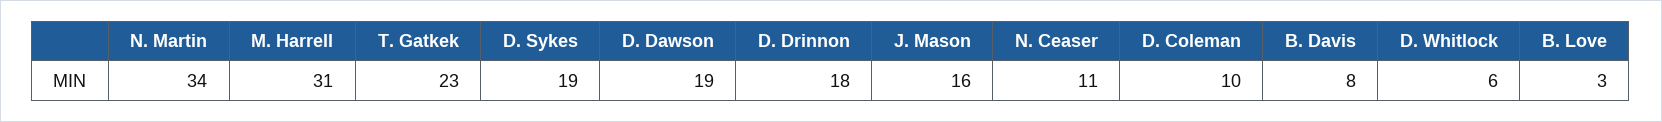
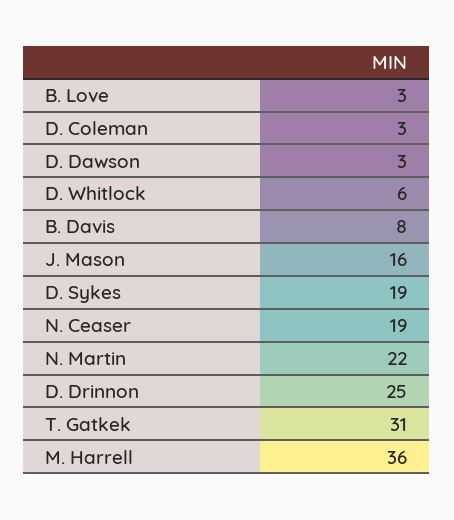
  {
-   "N. Martin": 34,
+   "N. Martin": 22,
-   "M. Harrell": 31,
+   "M. Harrell": 36,
-   "T. Gatkek": 23,
+   "T. Gatkek": 31,
    "D. Sykes": 19,
-   "D. Dawson": 19,
+   "D. Dawson": 3,
-   "D. Drinnon": 18,
+   "D. Drinnon": 25,
    "J. Mason": 16,
-   "N. Ceaser": 11,
+   "N. Ceaser": 19,
-   "D. Coleman": 10,
+   "D. Coleman": 3,
    "B. Davis": 8,
    "D. Whitlock": 6,
    "B. Love": 3
  }

